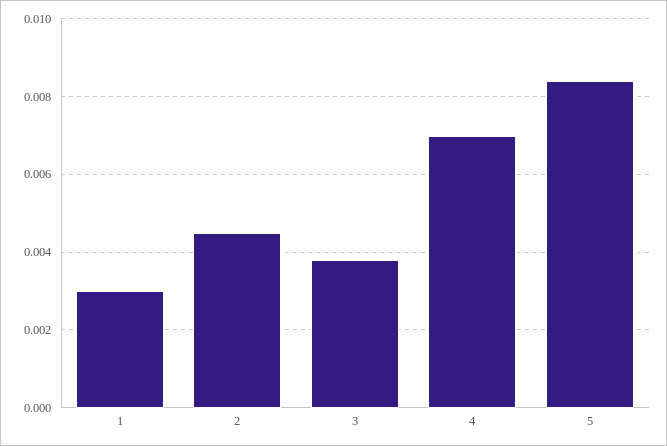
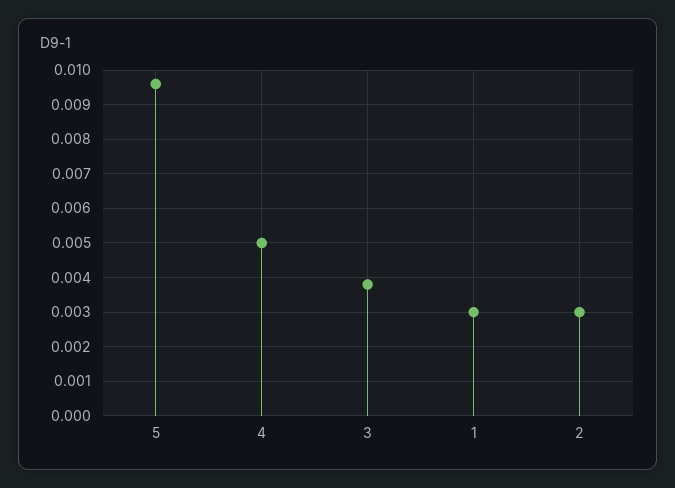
  {
    "1": 0.003,
-   "2": 0.0045,
+   "2": 0.003,
    "3": 0.004,
-   "4": 0.007,
+   "4": 0.005,
-   "5": 0.0085
+   "5": 0.0095
  }

